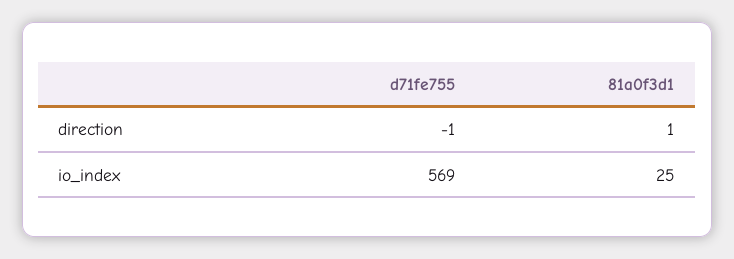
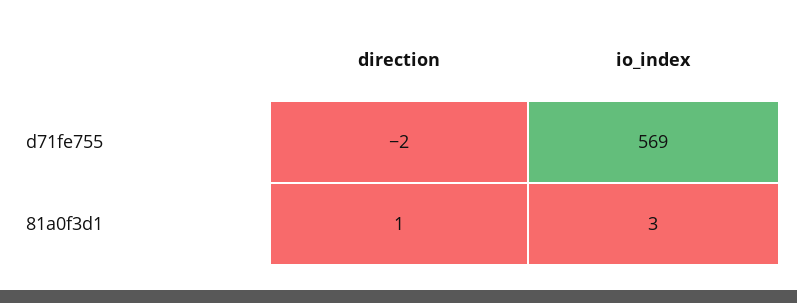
  {
    "d71fe755": {
-     "direction": -1,
+     "direction": -2,
      "io_index": 569
    },
    "81a0f3d1": {
      "direction": 1,
-     "io_index": 25
+     "io_index": 3
    }
  }

